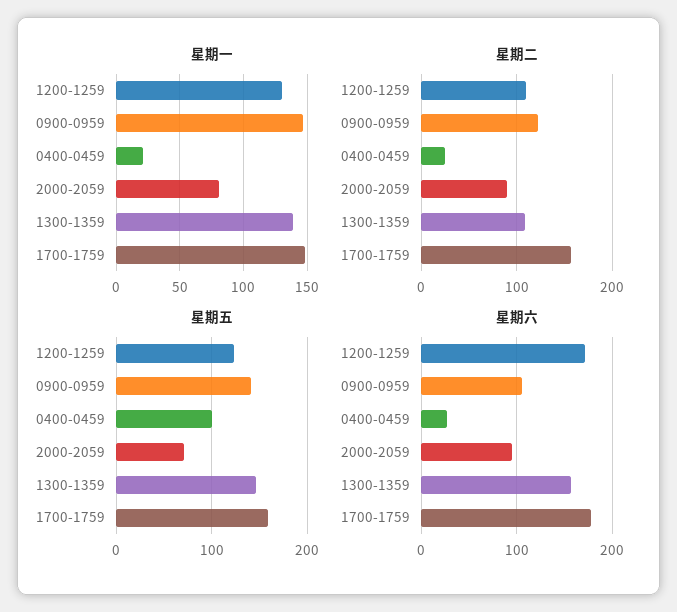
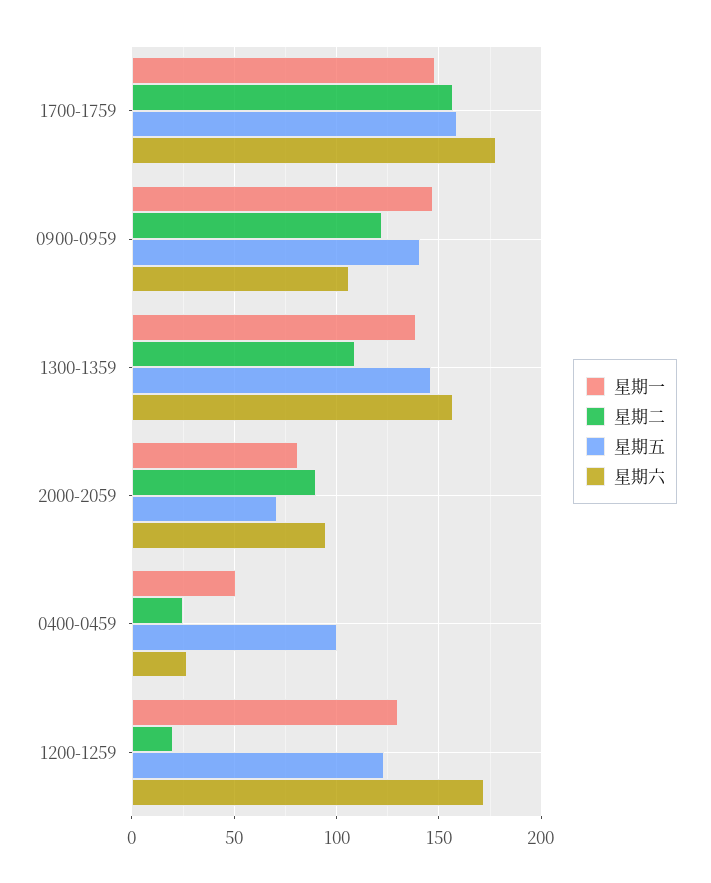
  {
    "星期一": {
      "1200-1259": 130,
      "0900-0959": 145,
-     "0400-0459": 20,
+     "0400-0459": 50,
      "2000-2059": 80,
      "1300-1359": 140,
      "1700-1759": 150
    },
    "星期二": {
-     "1200-1259": 110,
+     "1200-1259": 20,
      "0900-0959": 120,
      "0400-0459": 25,
      "2000-2059": 90,
      "1300-1359": 110,
      "1700-1759": 155
    },
    "星期五": {
      "1200-1259": 125,
      "0900-0959": 140,
      "0400-0459": 100,
      "2000-2059": 70,
      "1300-1359": 145,
      "1700-1759": 160
    },
    "星期六": {
      "1200-1259": 170,
      "0900-0959": 105,
      "0400-0459": 25,
      "2000-2059": 95,
      "1300-1359": 155,
      "1700-1759": 180
    }
  }

